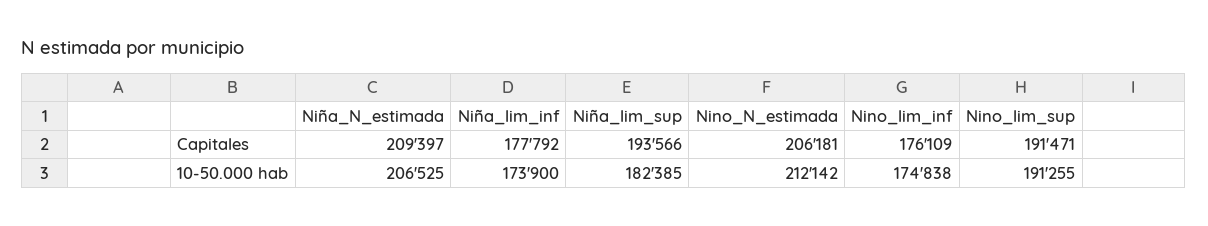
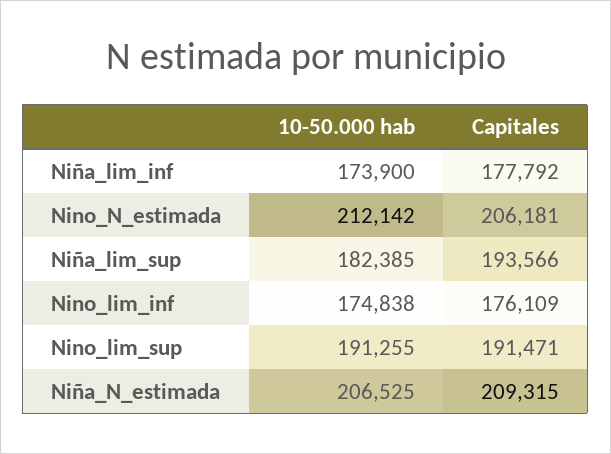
  {
    "Niña_N_estimada": {
-     "Capitales": 209397,
+     "Capitales": 209315,
      "10-50.000 hab": 206525
    },
    "Niña_lim_inf": {
      "Capitales": 177792,
      "10-50.000 hab": 173900
    },
    "Niña_lim_sup": {
      "Capitales": 193566,
      "10-50.000 hab": 182385
    },
    "Nino_N_estimada": {
      "Capitales": 206181,
      "10-50.000 hab": 212142
    },
    "Nino_lim_inf": {
      "Capitales": 176109,
      "10-50.000 hab": 174838
    },
    "Nino_lim_sup": {
      "Capitales": 191471,
      "10-50.000 hab": 191255
    }
  }

